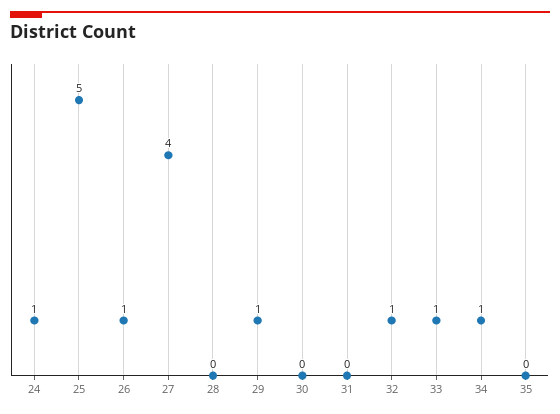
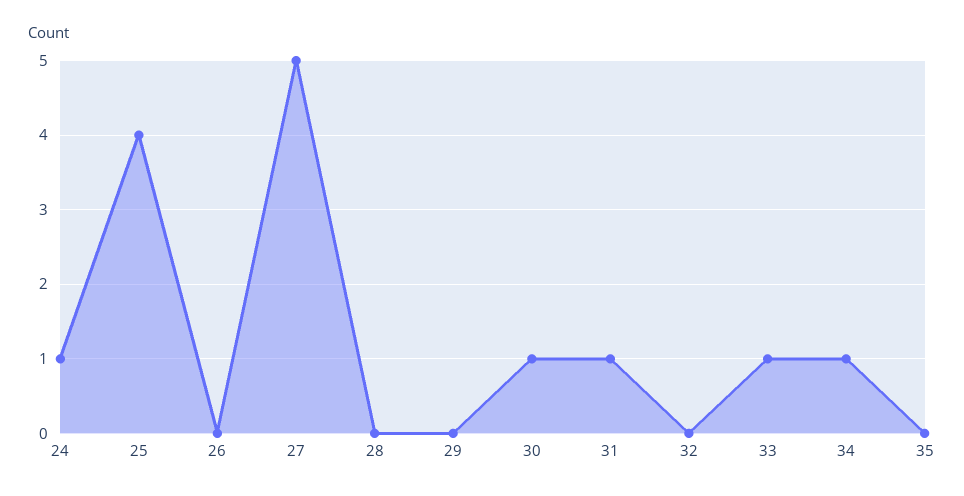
  {
    "24": 1,
-   "25": 5,
+   "25": 4,
-   "26": 1,
+   "26": 0,
-   "27": 4,
+   "27": 5,
    "28": 0,
-   "29": 1,
+   "29": 0,
-   "30": 0,
+   "30": 1,
-   "31": 0,
+   "31": 1,
-   "32": 1,
+   "32": 0,
    "33": 1,
    "34": 1,
    "35": 0
  }

